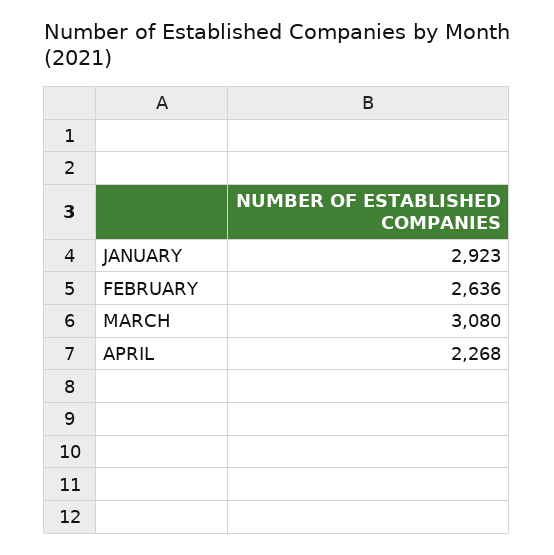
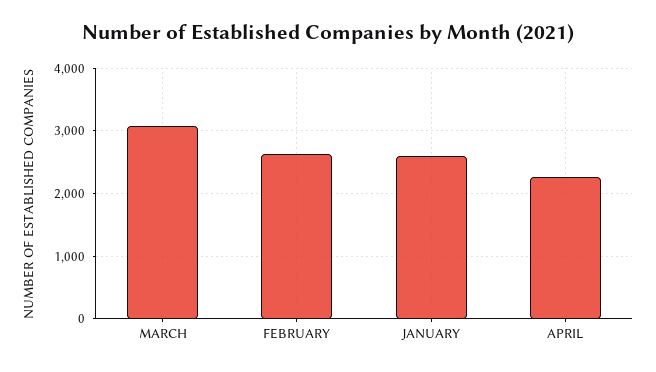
  {
-   "JANUARY": 2923,
+   "JANUARY": 2600,
    "FEBRUARY": 2636,
    "MARCH": 3080,
    "APRIL": 2268
  }

